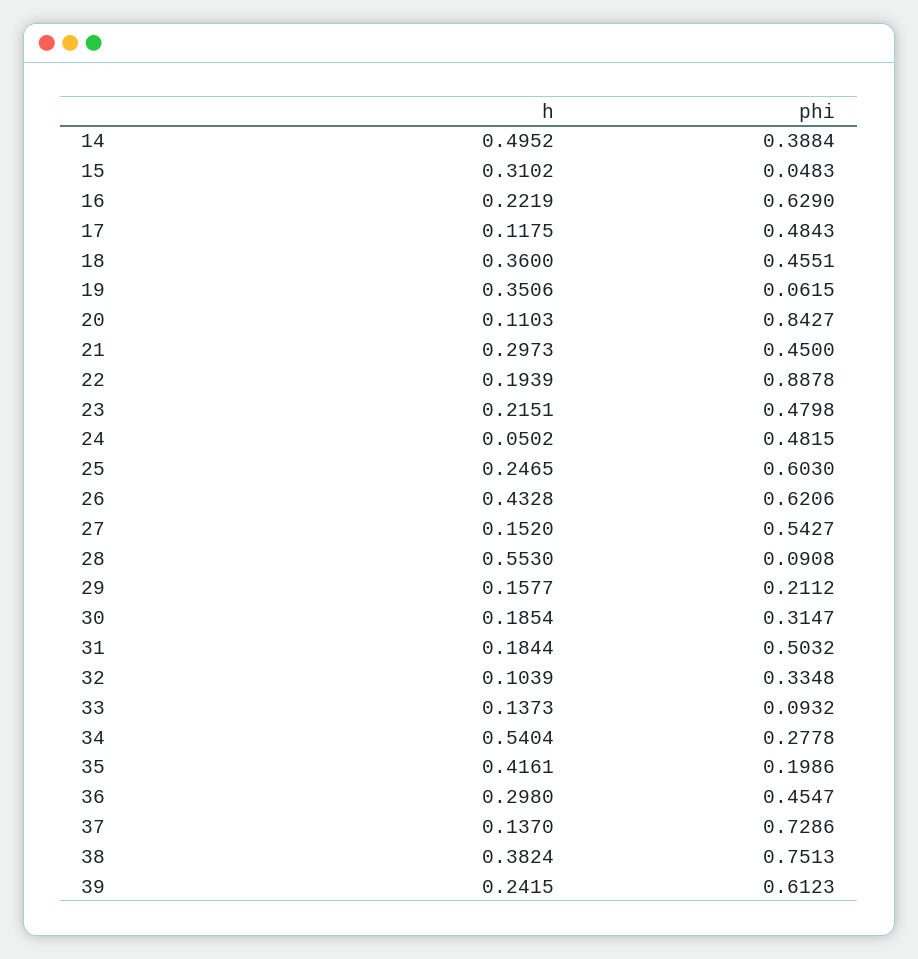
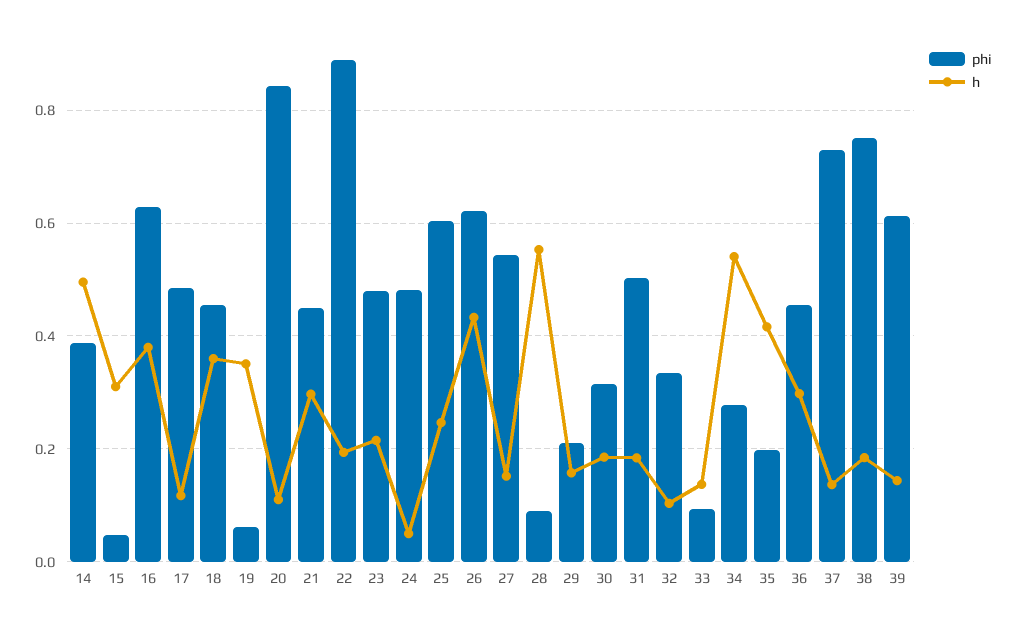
  {
    "h": {
      "14": 0.4952,
      "15": 0.3102,
-     "16": 0.2219,
+     "16": 0.38,
      "17": 0.1175,
      "18": 0.36,
      "19": 0.3506,
      "20": 0.1103,
      "21": 0.2973,
      "22": 0.1939,
      "23": 0.2151,
      "24": 0.0502,
      "25": 0.2465,
      "26": 0.4328,
      "27": 0.152,
      "28": 0.553,
      "29": 0.1577,
      "30": 0.1854,
      "31": 0.1844,
      "32": 0.1039,
      "33": 0.1373,
      "34": 0.5404,
      "35": 0.4161,
      "36": 0.298,
      "37": 0.137,
-     "38": 0.3824,
+     "38": 0.18,
-     "39": 0.2415
+     "39": 0.14
    },
    "phi": {
      "14": 0.3884,
      "15": 0.0483,
      "16": 0.629,
      "17": 0.4843,
      "18": 0.4551,
      "19": 0.0615,
      "20": 0.8427,
      "21": 0.45,
      "22": 0.8878,
      "23": 0.4798,
      "24": 0.4815,
      "25": 0.603,
      "26": 0.6206,
      "27": 0.5427,
      "28": 0.0908,
      "29": 0.2112,
      "30": 0.3147,
      "31": 0.5032,
      "32": 0.3348,
      "33": 0.0932,
      "34": 0.2778,
      "35": 0.1986,
      "36": 0.4547,
      "37": 0.7286,
      "38": 0.7513,
      "39": 0.6123
    }
  }

